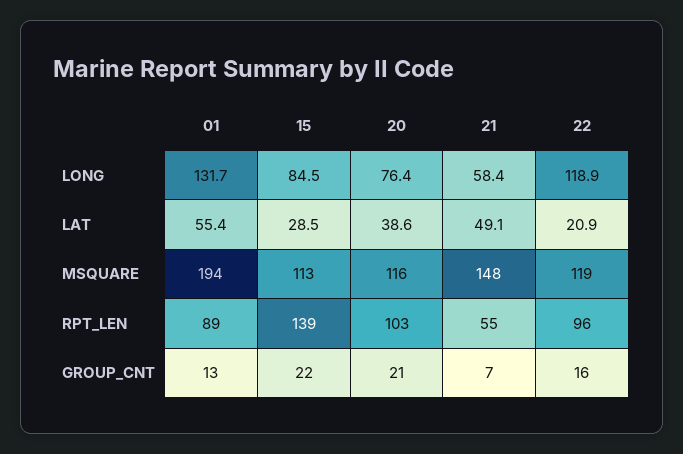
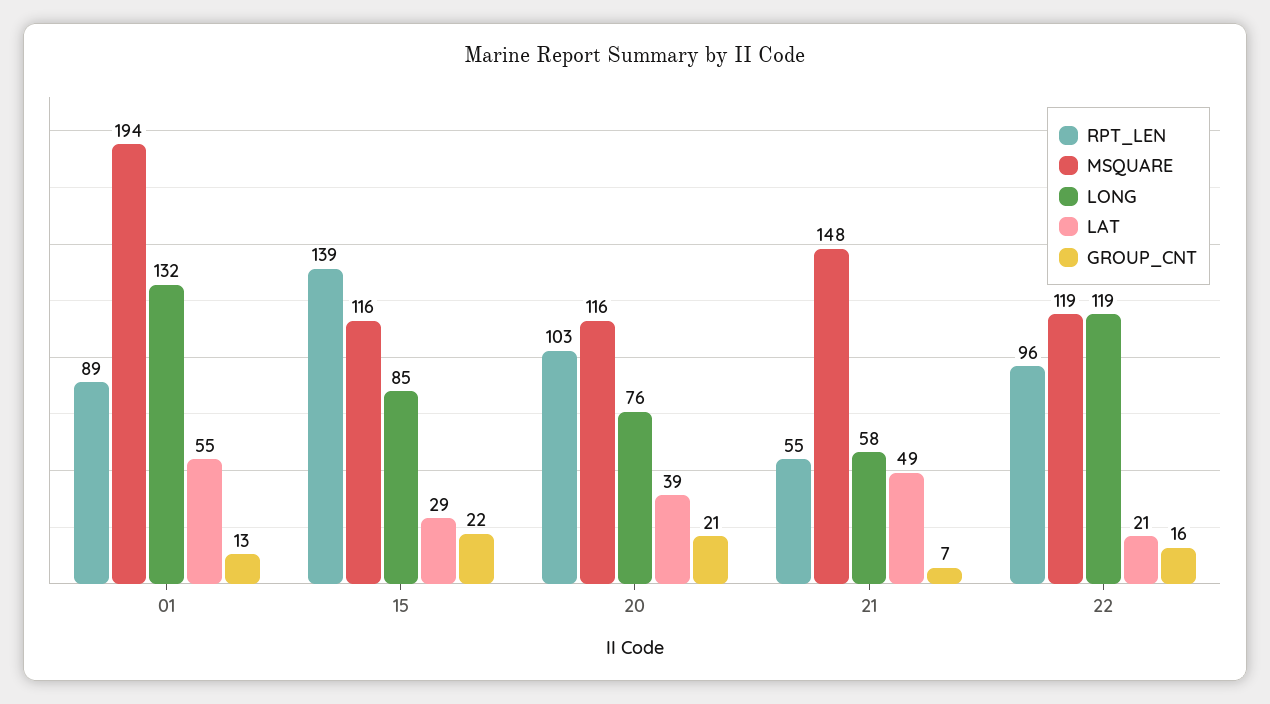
  {
    "LONG": {
      "01": 131.7,
      "15": 84.5,
      "20": 76.4,
      "21": 58.4,
      "22": 118.9
    },
    "LAT": {
      "01": 55.4,
      "15": 28.5,
      "20": 38.6,
      "21": 49.1,
      "22": 20.9
    },
    "MSQUARE": {
      "01": 194,
-     "15": 113,
+     "15": 116,
      "20": 116,
      "21": 148,
      "22": 119
    },
    "RPT_LEN": {
      "01": 89,
      "15": 139,
      "20": 103,
      "21": 55,
      "22": 96
    },
    "GROUP_CNT": {
      "01": 13,
      "15": 22,
      "20": 21,
      "21": 7,
      "22": 16
    }
  }

